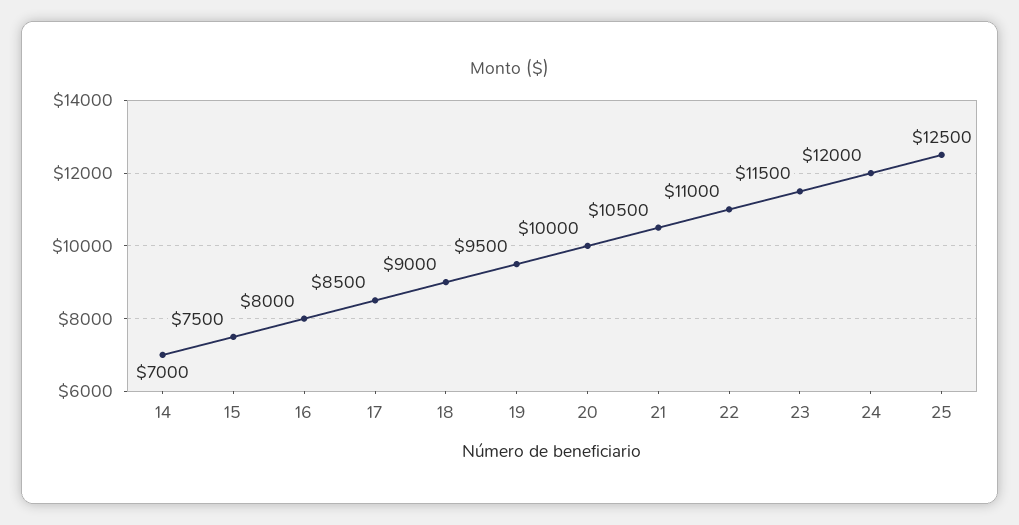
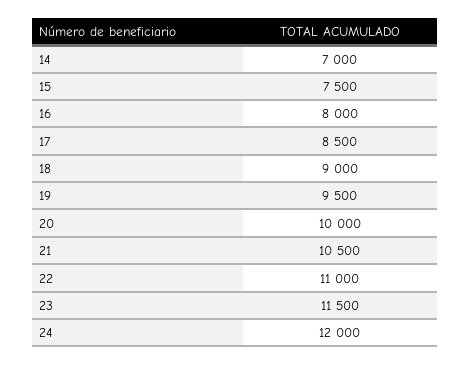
  {
    "14": 7000,
    "15": 7500,
    "16": 8000,
    "17": 8500,
    "18": 9000,
    "19": 9500,
    "20": 10000,
    "21": 10500,
    "22": 11000,
    "23": 11500,
-   "24": 12000,
+   "24": 12000
-   "25": 12500
  }

